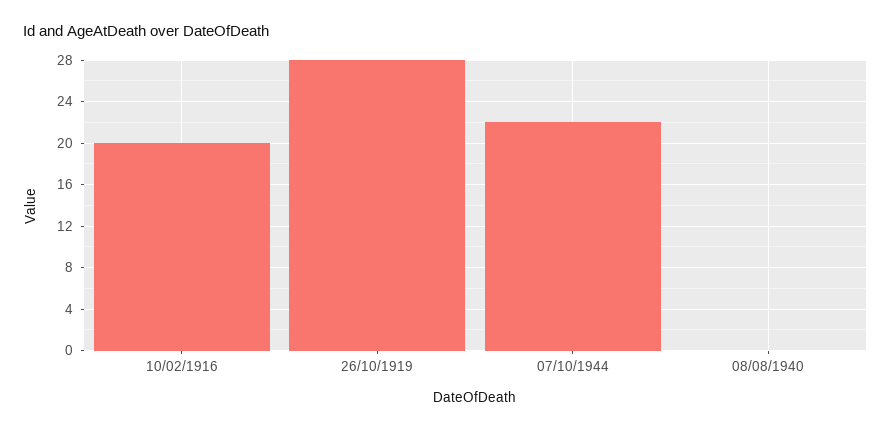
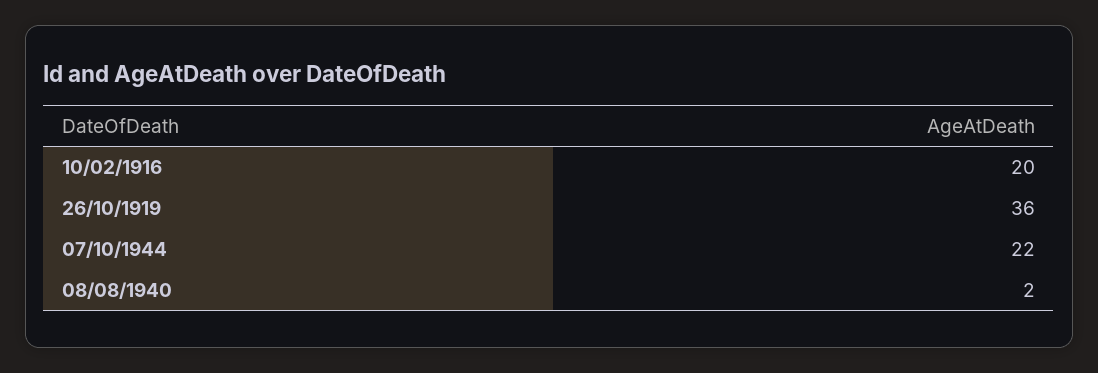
  {
    "10/02/1916": 20,
-   "26/10/1919": 28,
+   "26/10/1919": 36,
    "07/10/1944": 22,
-   "08/08/1940": 0
+   "08/08/1940": 2
  }

